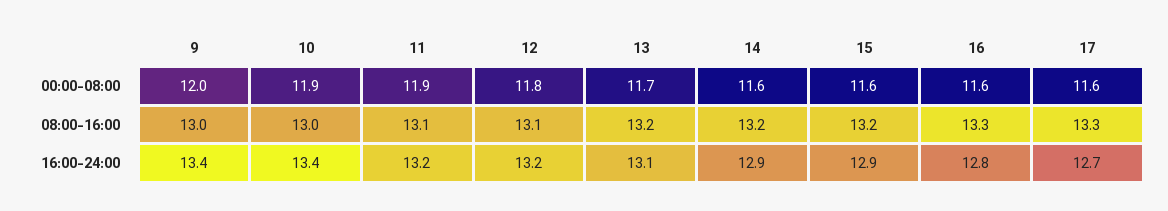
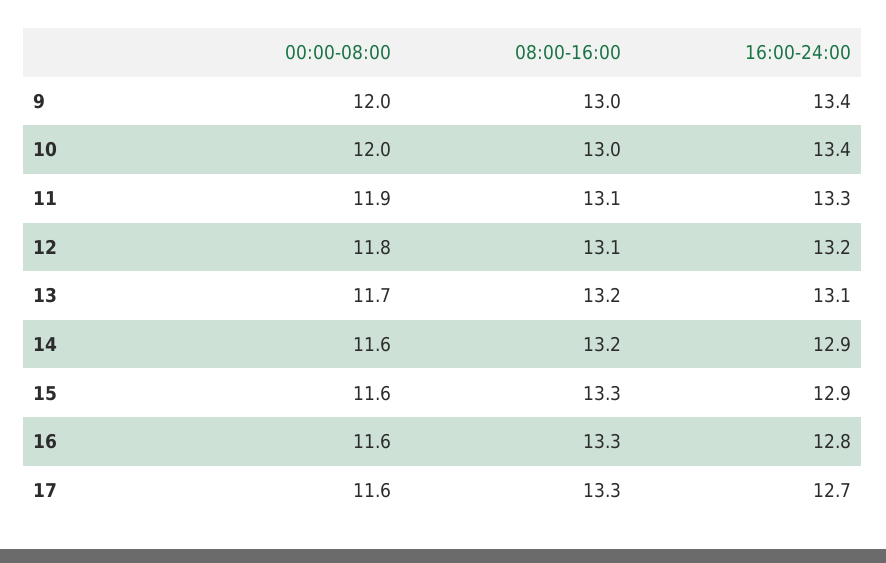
  {
    "9": {
      "00:00-08:00": 12,
      "08:00-16:00": 13,
      "16:00-24:00": 13.4
    },
    "10": {
-     "00:00-08:00": 11.9,
+     "00:00-08:00": 12,
      "08:00-16:00": 13,
      "16:00-24:00": 13.4
    },
    "11": {
      "00:00-08:00": 11.9,
      "08:00-16:00": 13.1,
-     "16:00-24:00": 13.2
+     "16:00-24:00": 13.3
    },
    "12": {
      "00:00-08:00": 11.8,
      "08:00-16:00": 13.1,
      "16:00-24:00": 13.2
    },
    "13": {
      "00:00-08:00": 11.7,
      "08:00-16:00": 13.2,
      "16:00-24:00": 13.1
    },
    "14": {
      "00:00-08:00": 11.6,
      "08:00-16:00": 13.2,
      "16:00-24:00": 12.9
    },
    "15": {
      "00:00-08:00": 11.6,
-     "08:00-16:00": 13.2,
+     "08:00-16:00": 13.3,
      "16:00-24:00": 12.9
    },
    "16": {
      "00:00-08:00": 11.6,
      "08:00-16:00": 13.3,
      "16:00-24:00": 12.8
    },
    "17": {
      "00:00-08:00": 11.6,
      "08:00-16:00": 13.3,
      "16:00-24:00": 12.7
    }
  }

